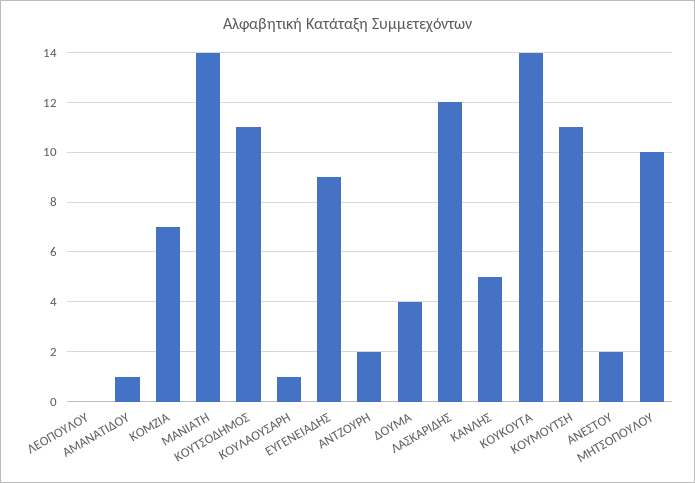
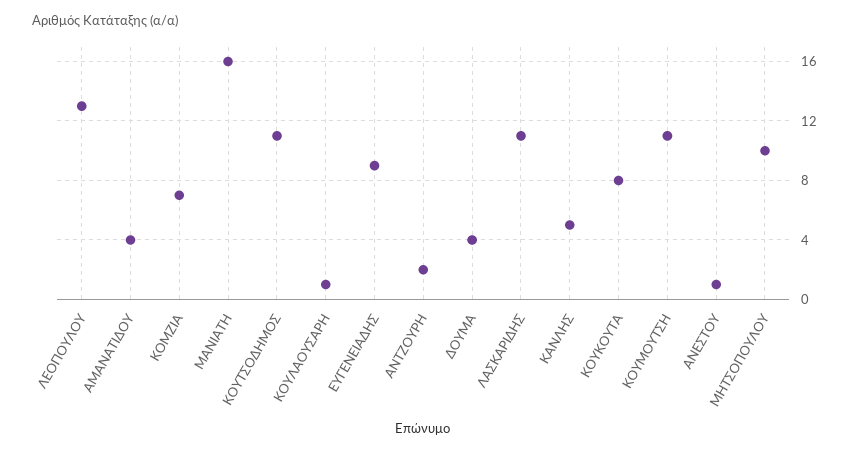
  {
-   "ΛΕΟΠΟΥΛΟΥ": 0,
+   "ΛΕΟΠΟΥΛΟΥ": 13,
-   "ΑΜΑΝΑΤΙΔΟΥ": 1,
+   "ΑΜΑΝΑΤΙΔΟΥ": 4,
    "ΚΟΜΖΙΑ": 7,
-   "ΜΑΝΙΑΤΗ": 14,
+   "ΜΑΝΙΑΤΗ": 16,
    "ΚΟΥΤΣΟΔΗΜΟΣ": 11,
    "ΚΟΥΛΑΟΥΣΑΡΗ": 1,
    "ΕΥΓΕΝΕΙΑΔΗΣ": 9,
    "ΑΝΤΖΟΥΡΗ": 2,
    "ΔΟΥΜΑ": 4,
-   "ΛΑΣΚΑΡΙΔΗΣ": 12,
+   "ΛΑΣΚΑΡΙΔΗΣ": 11,
    "ΚΑΝΛΗΣ": 5,
-   "ΚΟΥΚΟΥΤΑ": 14,
+   "ΚΟΥΚΟΥΤΑ": 8,
    "ΚΟΥΜΟΥΤΣΗ": 11,
-   "ΑΝΕΣΤΟΥ": 2,
+   "ΑΝΕΣΤΟΥ": 1,
    "ΜΗΤΣΟΠΟΥΛΟΥ": 10
  }

